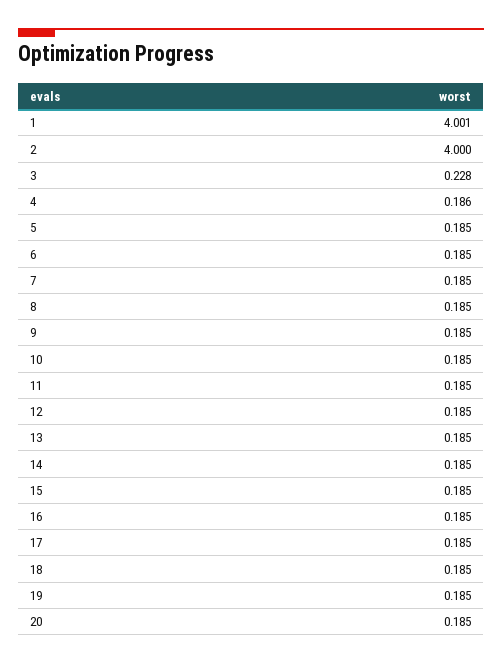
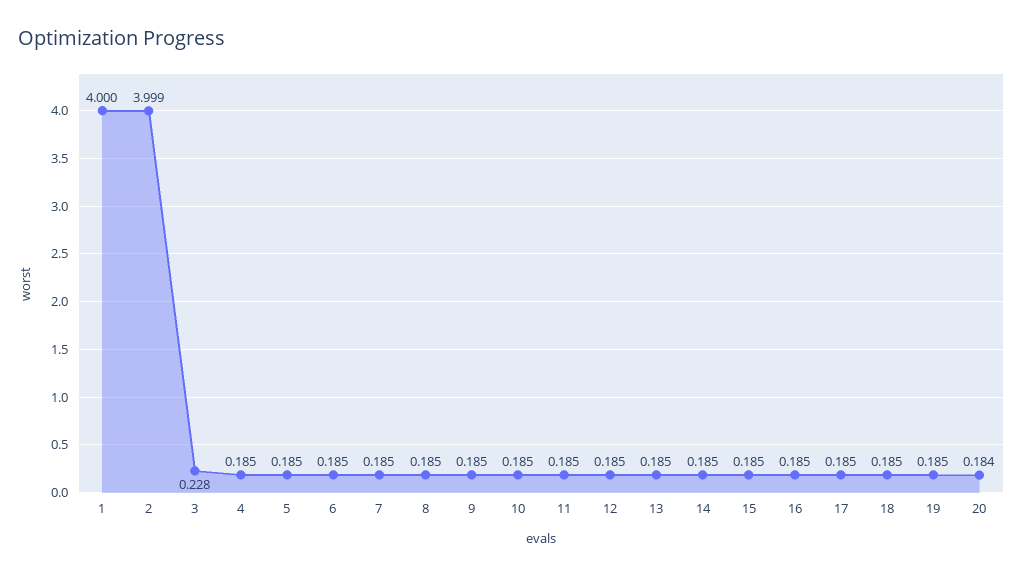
  {
-   "1": 4.001,
+   "1": 4,
-   "2": 4,
+   "2": 3.999,
    "3": 0.228,
-   "4": 0.186,
+   "4": 0.185,
    "5": 0.185,
    "6": 0.185,
    "7": 0.185,
    "8": 0.185,
    "9": 0.185,
    "10": 0.185,
    "11": 0.185,
    "12": 0.185,
    "13": 0.185,
    "14": 0.185,
    "15": 0.185,
    "16": 0.185,
    "17": 0.185,
    "18": 0.185,
    "19": 0.185,
-   "20": 0.185
+   "20": 0.184
  }

